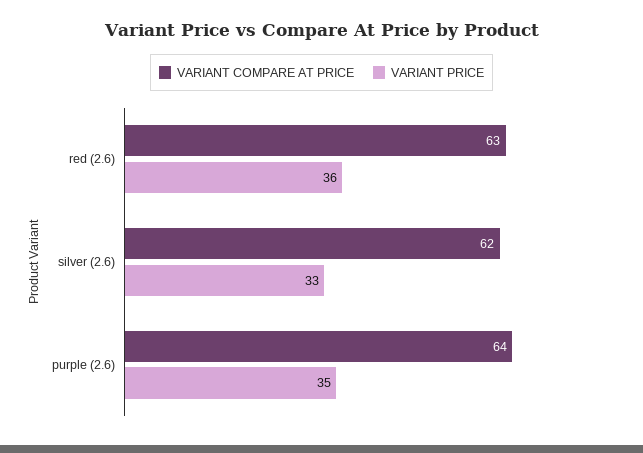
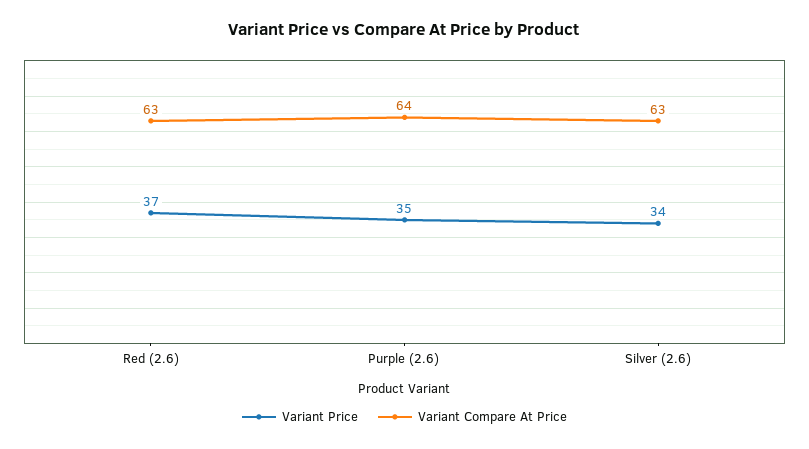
  {
    "VARIANT COMPARE AT PRICE": {
      "red (2.6)": 63,
-     "silver (2.6)": 62,
+     "silver (2.6)": 63,
      "purple (2.6)": 64
    },
    "VARIANT PRICE": {
-     "red (2.6)": 36,
+     "red (2.6)": 37,
-     "silver (2.6)": 33,
+     "silver (2.6)": 34,
      "purple (2.6)": 35
    }
  }

